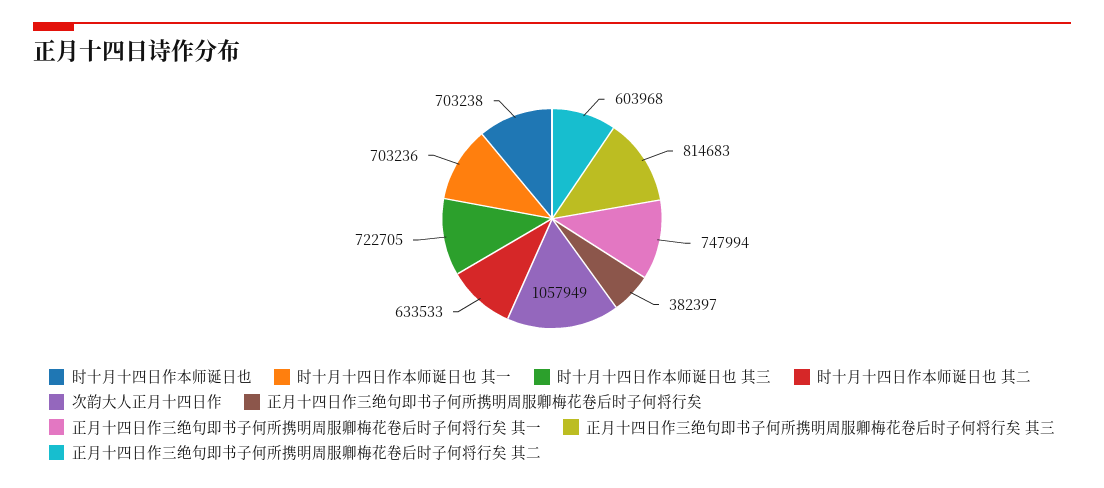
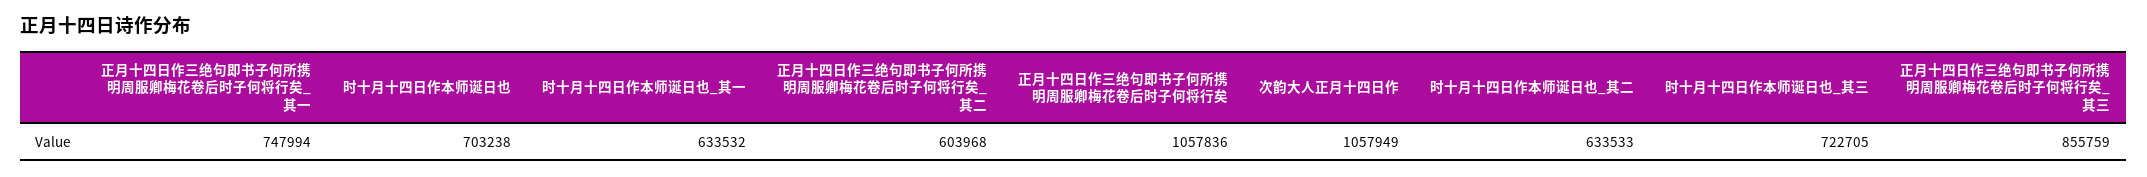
  {
    "时十月十四日作本师诞日也": 703238,
-   "时十月十四日作本师诞日也 其一": 703236,
+   "时十月十四日作本师诞日也 其一": 633532,
    "时十月十四日作本师诞日也 其三": 722705,
    "时十月十四日作本师诞日也 其二": 633533,
    "次韵大人正月十四日作": 1057949,
-   "正月十四日作三绝句即书子何所携明周服卿梅花卷后时子何将行矣": 382397,
+   "正月十四日作三绝句即书子何所携明周服卿梅花卷后时子何将行矣": 1057836,
    "正月十四日作三绝句即书子何所携明周服卿梅花卷后时子何将行矣 其一": 747994,
-   "正月十四日作三绝句即书子何所携明周服卿梅花卷后时子何将行矣 其三": 814683,
+   "正月十四日作三绝句即书子何所携明周服卿梅花卷后时子何将行矣 其三": 855759,
    "正月十四日作三绝句即书子何所携明周服卿梅花卷后时子何将行矣 其二": 603968
  }

